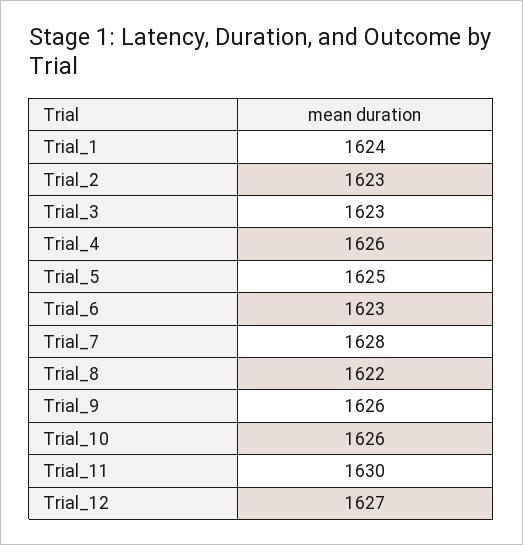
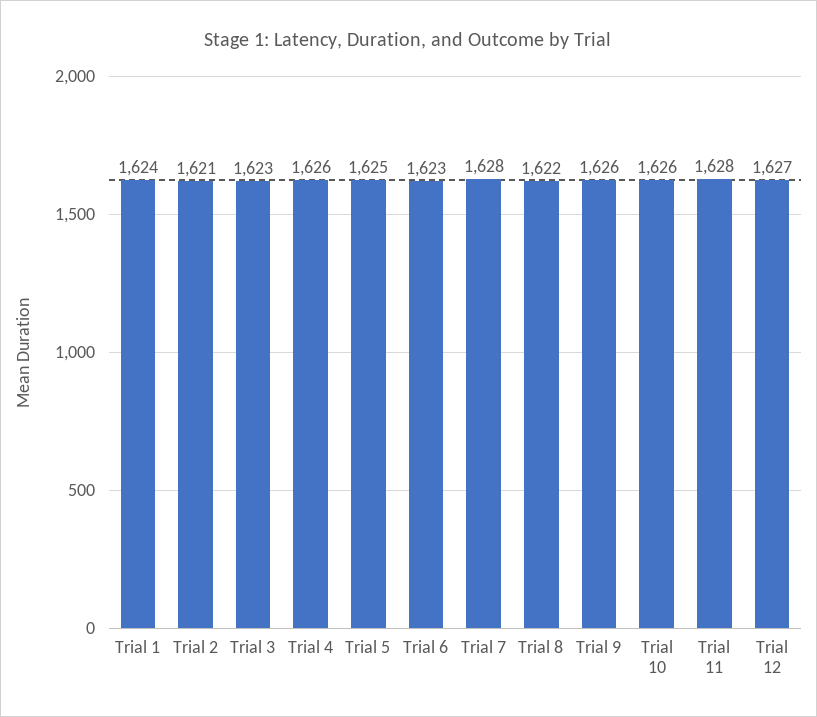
  {
    "Trial_1": 1624,
-   "Trial_2": 1623,
+   "Trial_2": 1621,
    "Trial_3": 1623,
    "Trial_4": 1626,
    "Trial_5": 1625,
    "Trial_6": 1623,
    "Trial_7": 1628,
    "Trial_8": 1622,
    "Trial_9": 1626,
    "Trial_10": 1626,
-   "Trial_11": 1630,
+   "Trial_11": 1628,
    "Trial_12": 1627
  }

